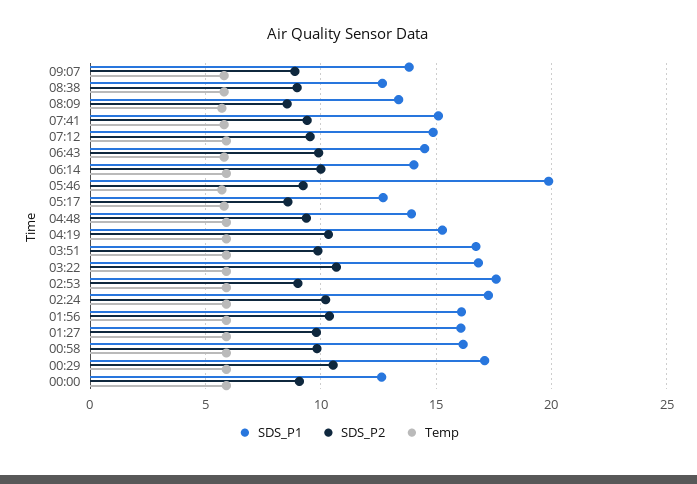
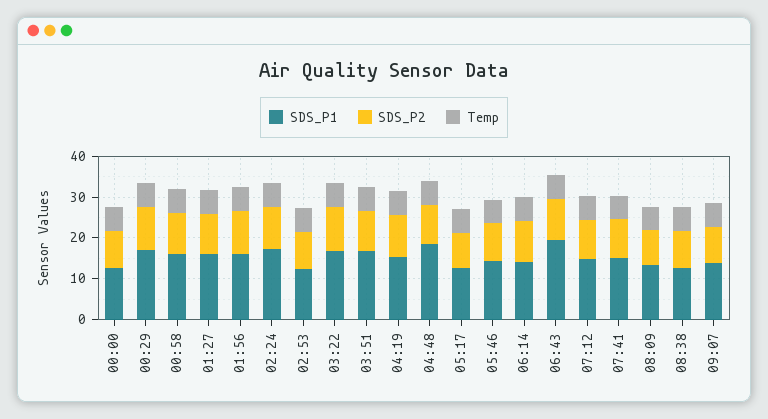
  {
    "SDS_P1": {
      "09:07": 14,
      "08:38": 12.5,
      "08:09": 13.5,
      "07:41": 15,
      "07:12": 15,
-     "06:43": 14.5,
+     "06:43": 20,
      "06:14": 14,
-     "05:46": 20,
+     "05:46": 14,
      "05:17": 12.5,
-     "04:48": 14,
+     "04:48": 18,
      "04:19": 15.5,
      "03:51": 16.5,
      "03:22": 17,
-     "02:53": 17.5,
+     "02:53": 12,
      "02:24": 17.5,
      "01:56": 16,
      "01:27": 16,
      "00:58": 16,
      "00:29": 17,
      "00:00": 12.5
    },
    "SDS_P2": {
      "09:07": 9,
      "08:38": 9,
      "08:09": 8.5,
      "07:41": 9.5,
      "07:12": 9.5,
      "06:43": 10,
      "06:14": 10,
      "05:46": 9,
      "05:17": 8.5,
      "04:48": 9.5,
      "04:19": 10.5,
      "03:51": 10,
      "03:22": 10.5,
      "02:53": 9,
      "02:24": 10,
      "01:56": 10.5,
      "01:27": 10,
      "00:58": 10,
      "00:29": 10.5,
      "00:00": 9
    },
    "Temp": {
      "09:07": 6,
      "08:38": 6,
      "08:09": 5.5,
      "07:41": 6,
      "07:12": 6,
      "06:43": 6,
      "06:14": 6,
      "05:46": 5.5,
      "05:17": 6,
      "04:48": 6,
      "04:19": 6,
      "03:51": 6,
      "03:22": 6,
      "02:53": 6,
      "02:24": 6,
      "01:56": 6,
      "01:27": 6,
      "00:58": 6,
      "00:29": 6,
      "00:00": 6
    }
  }

